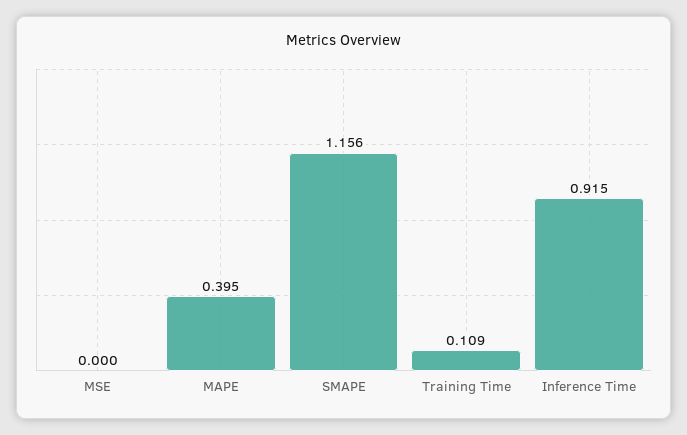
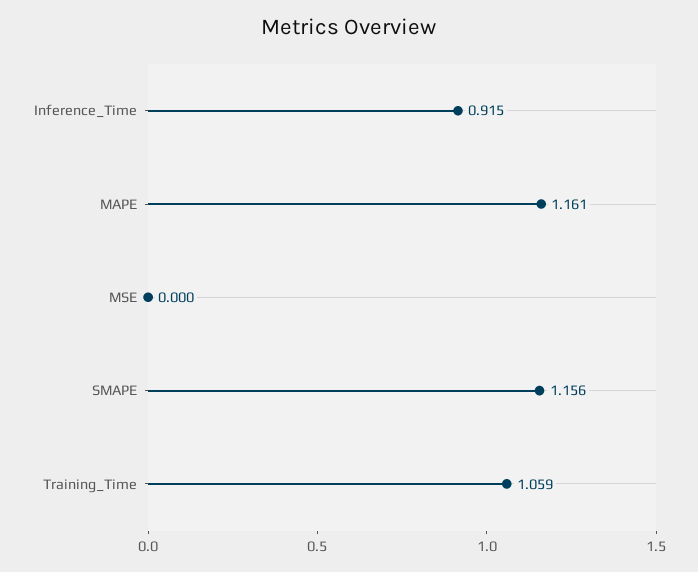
  {
    "MSE": 0,
-   "MAPE": 0.395,
+   "MAPE": 1.161,
    "SMAPE": 1.156,
-   "Training Time": 0.109,
+   "Training Time": 1.059,
    "Inference Time": 0.915
  }

